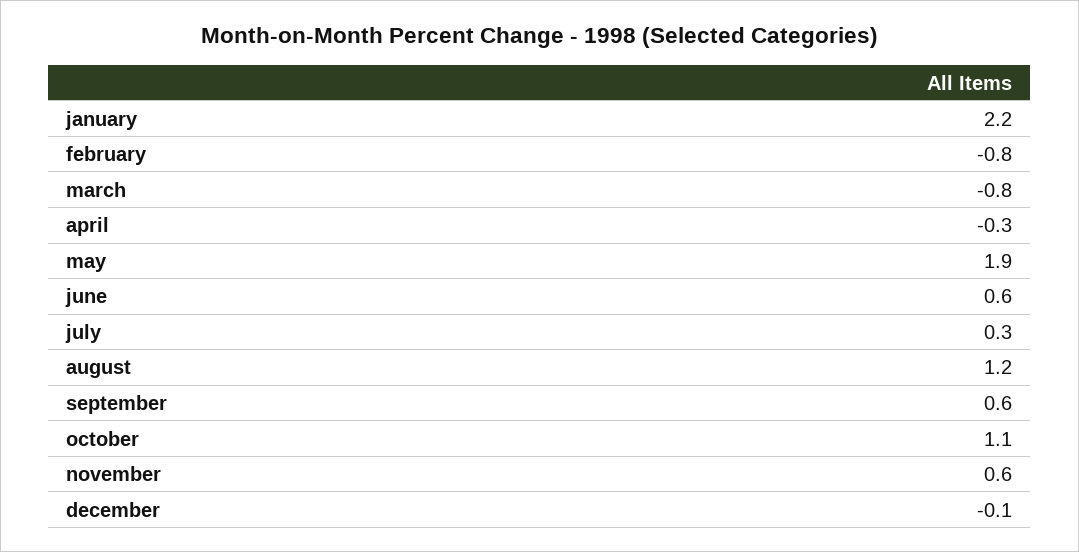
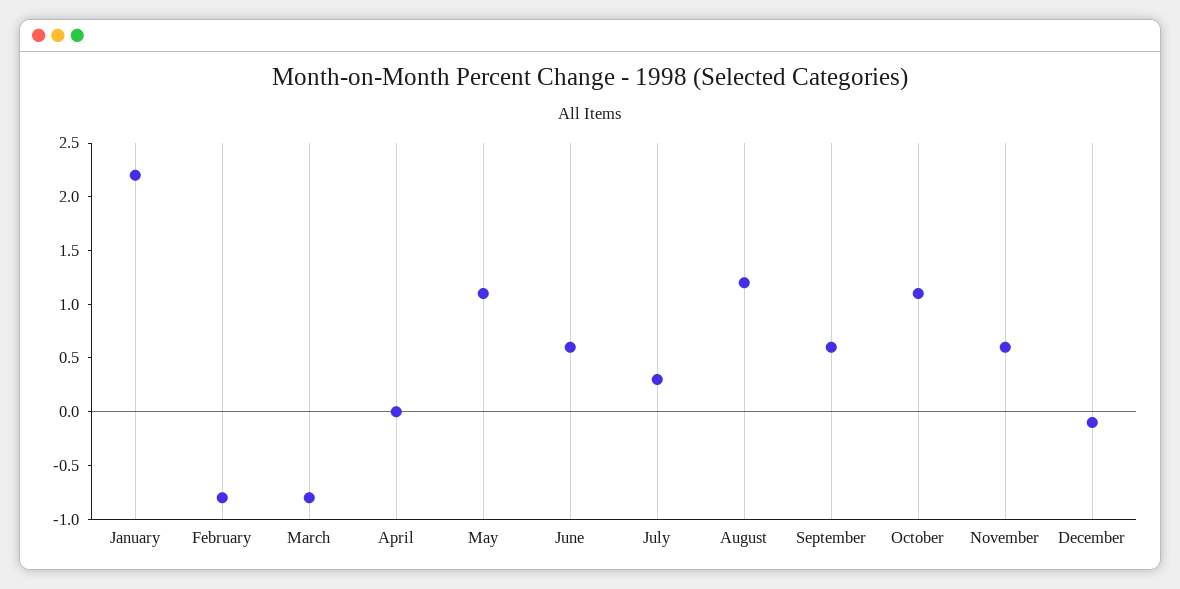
  {
    "january": 2.2,
    "february": -0.8,
    "march": -0.8,
-   "april": -0.3,
+   "april": 0,
-   "may": 1.9,
+   "may": 1.1,
    "june": 0.6,
    "july": 0.3,
    "august": 1.2,
    "september": 0.6,
    "october": 1.1,
    "november": 0.6,
    "december": -0.1
  }

